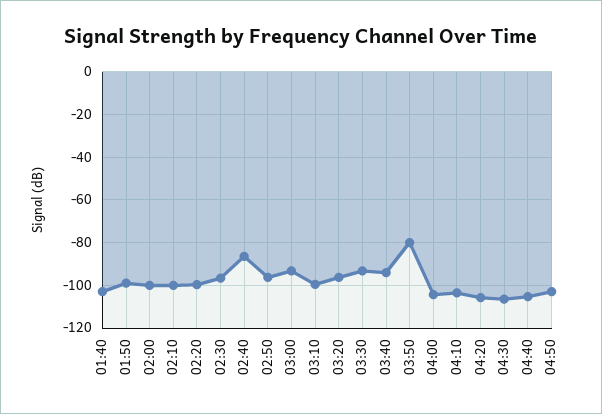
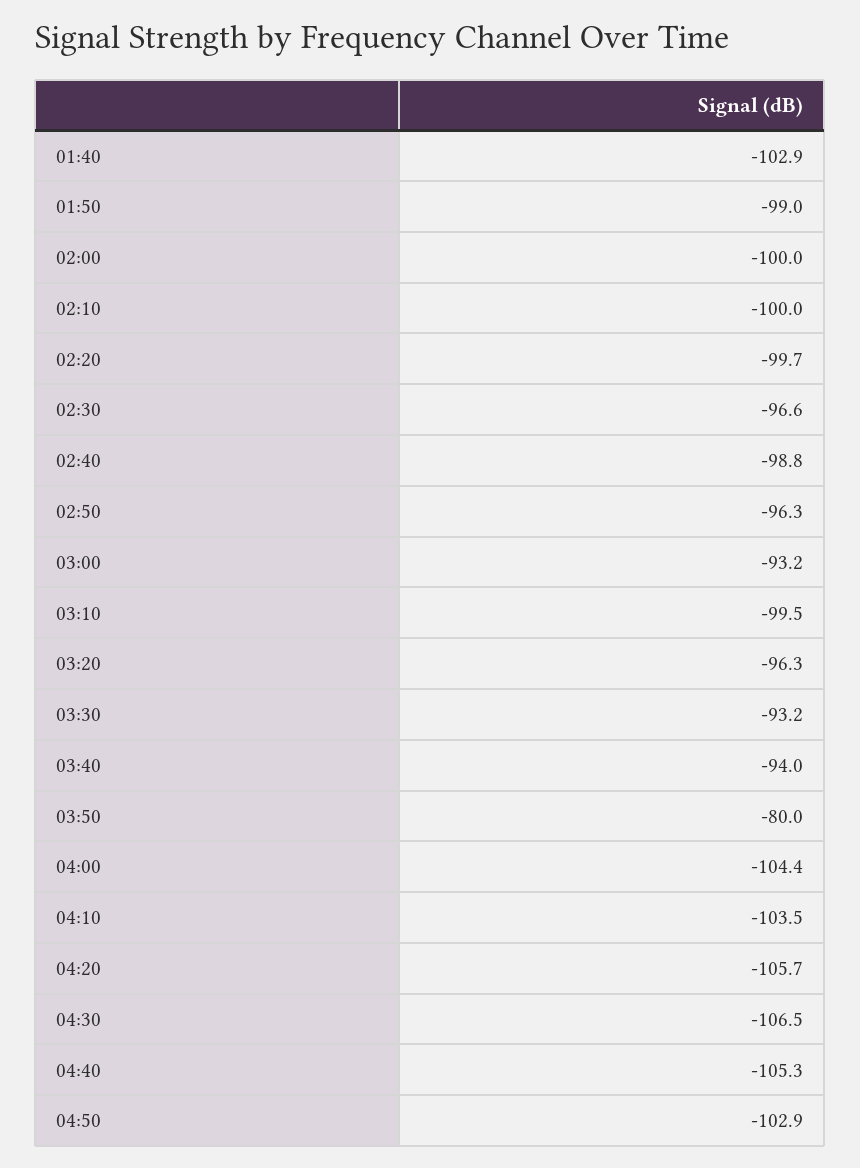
  {
    "01:40": -102.9,
    "01:50": -99,
    "02:00": -100,
    "02:10": -100,
    "02:20": -99.7,
    "02:30": -96.6,
-   "02:40": -85,
+   "02:40": -98.8,
    "02:50": -96.3,
    "03:00": -93.2,
    "03:10": -99.5,
    "03:20": -96.3,
    "03:30": -93.2,
    "03:40": -94,
    "03:50": -80,
    "04:00": -104.4,
    "04:10": -103.5,
    "04:20": -105.7,
    "04:30": -106.5,
    "04:40": -105.3,
    "04:50": -102.9
  }

